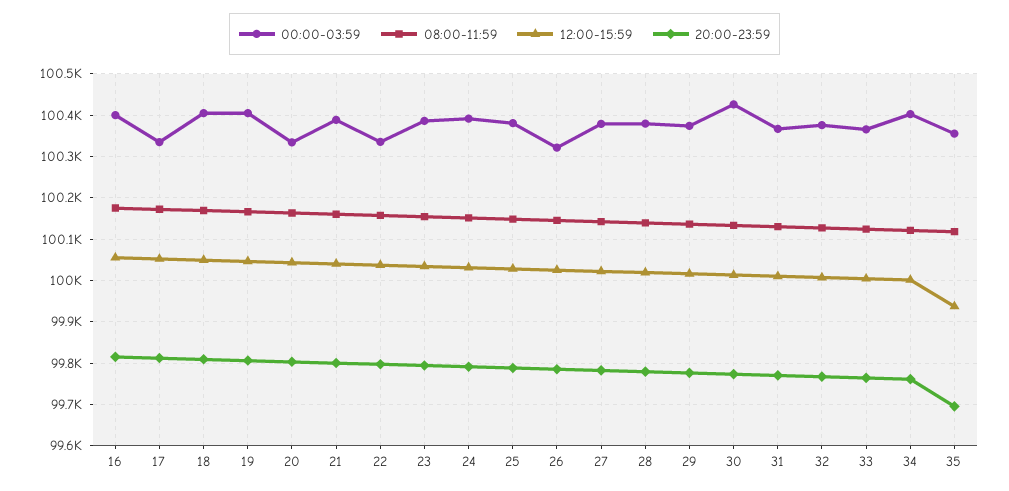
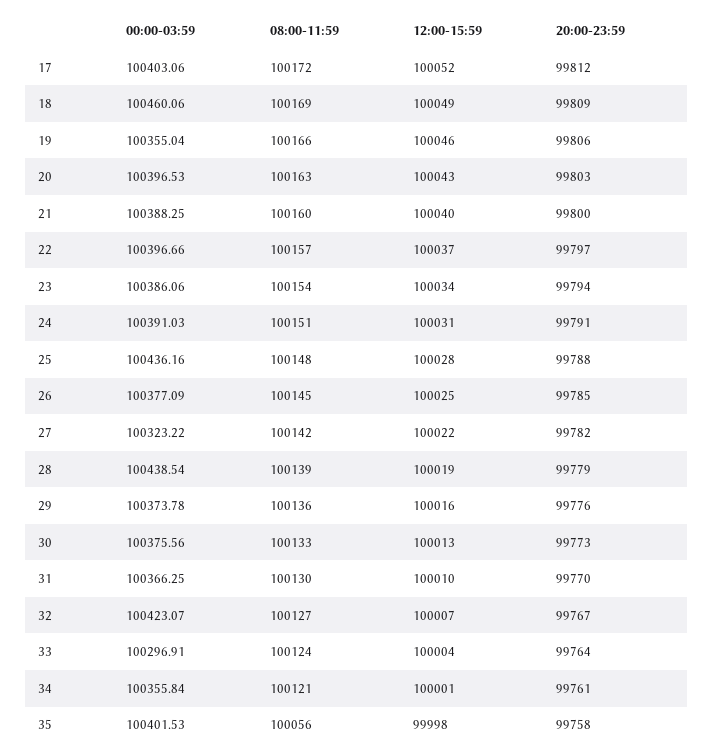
  {
    "00:00-03:59": {
-     "16": 100400,
-     "17": 100340,
+     "17": 100403.06,
-     "18": 100400,
+     "18": 100460.06,
-     "19": 100400,
+     "19": 100355.04,
-     "20": 100340,
+     "20": 100396.53,
      "21": 100388.25,
-     "22": 100340,
+     "22": 100396.66,
      "23": 100386.06,
      "24": 100391.03,
-     "25": 100380,
+     "25": 100436.16,
-     "26": 100320,
+     "26": 100377.09,
-     "27": 100380,
+     "27": 100323.22,
-     "28": 100380,
+     "28": 100438.54,
      "29": 100373.78,
-     "30": 100420,
+     "30": 100375.56,
      "31": 100366.25,
-     "32": 100380,
+     "32": 100423.07,
-     "33": 100360,
+     "33": 100296.91,
-     "34": 100400,
+     "34": 100355.84,
-     "35": 100360
+     "35": 100401.53
    },
    "08:00-11:59": {
-     "16": 100180,
      "17": 100172,
      "18": 100169,
      "19": 100166,
      "20": 100163,
      "21": 100160,
      "22": 100157,
      "23": 100154,
      "24": 100151,
      "25": 100148,
      "26": 100145,
      "27": 100142,
      "28": 100139,
      "29": 100136,
      "30": 100133,
      "31": 100130,
      "32": 100127,
      "33": 100124,
      "34": 100121,
-     "35": 100120
+     "35": 100056
    },
    "12:00-15:59": {
-     "16": 100060,
      "17": 100052,
      "18": 100049,
      "19": 100046,
      "20": 100043,
      "21": 100040,
      "22": 100037,
      "23": 100034,
      "24": 100031,
      "25": 100028,
      "26": 100025,
      "27": 100022,
      "28": 100019,
      "29": 100016,
      "30": 100013,
      "31": 100010,
      "32": 100007,
      "33": 100004,
      "34": 100001,
-     "35": 99940
+     "35": 99998
    },
    "20:00-23:59": {
-     "16": 99820,
      "17": 99812,
      "18": 99809,
      "19": 99806,
      "20": 99803,
      "21": 99800,
      "22": 99797,
      "23": 99794,
      "24": 99791,
      "25": 99788,
      "26": 99785,
      "27": 99782,
      "28": 99779,
      "29": 99776,
      "30": 99773,
      "31": 99770,
      "32": 99767,
      "33": 99764,
      "34": 99761,
-     "35": 99700
+     "35": 99758
    }
  }

